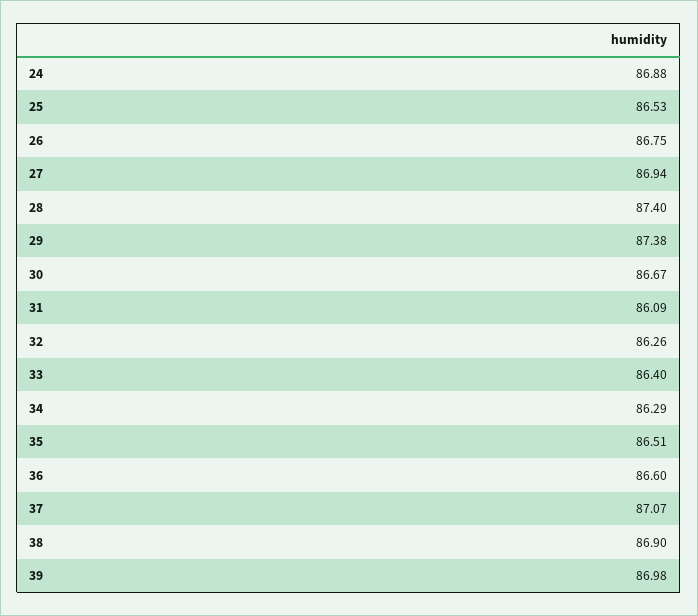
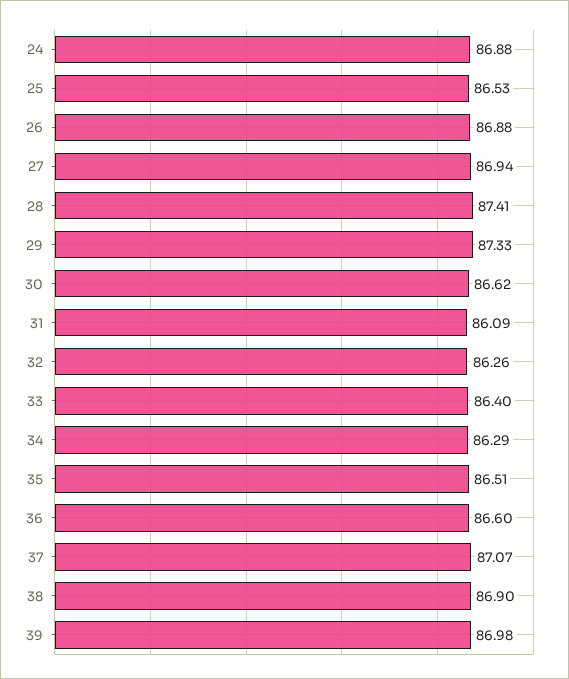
  {
    "24": 86.88,
    "25": 86.53,
-   "26": 86.75,
+   "26": 86.88,
    "27": 86.94,
-   "28": 87.4,
+   "28": 87.41,
-   "29": 87.38,
+   "29": 87.33,
-   "30": 86.67,
+   "30": 86.62,
    "31": 86.09,
    "32": 86.26,
    "33": 86.4,
    "34": 86.29,
    "35": 86.51,
    "36": 86.6,
    "37": 87.07,
    "38": 86.9,
    "39": 86.98
  }

